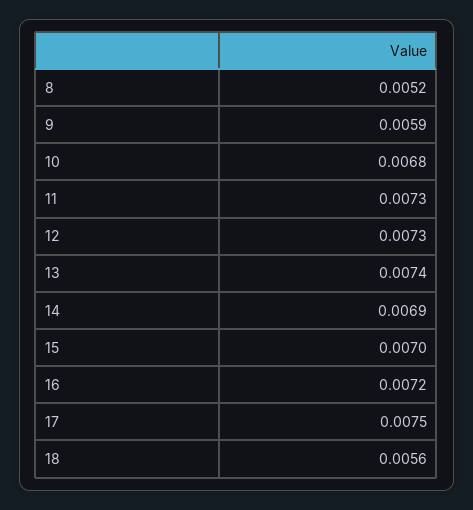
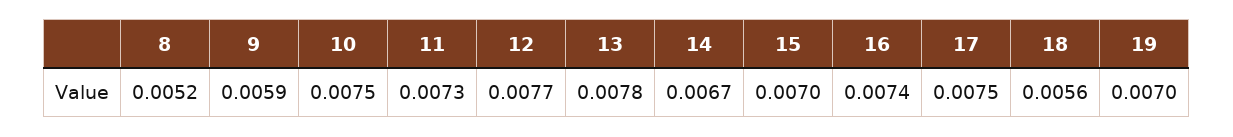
  {
    "8": 0.0052,
    "9": 0.0059,
-   "10": 0.0068,
+   "10": 0.0075,
    "11": 0.0073,
-   "12": 0.0073,
+   "12": 0.0077,
-   "13": 0.0074,
+   "13": 0.0078,
-   "14": 0.0069,
+   "14": 0.0067,
    "15": 0.007,
-   "16": 0.0072,
+   "16": 0.0074,
    "17": 0.0075,
-   "18": 0.0056
+   "18": 0.0056,
+   "19": 0.007
  }

